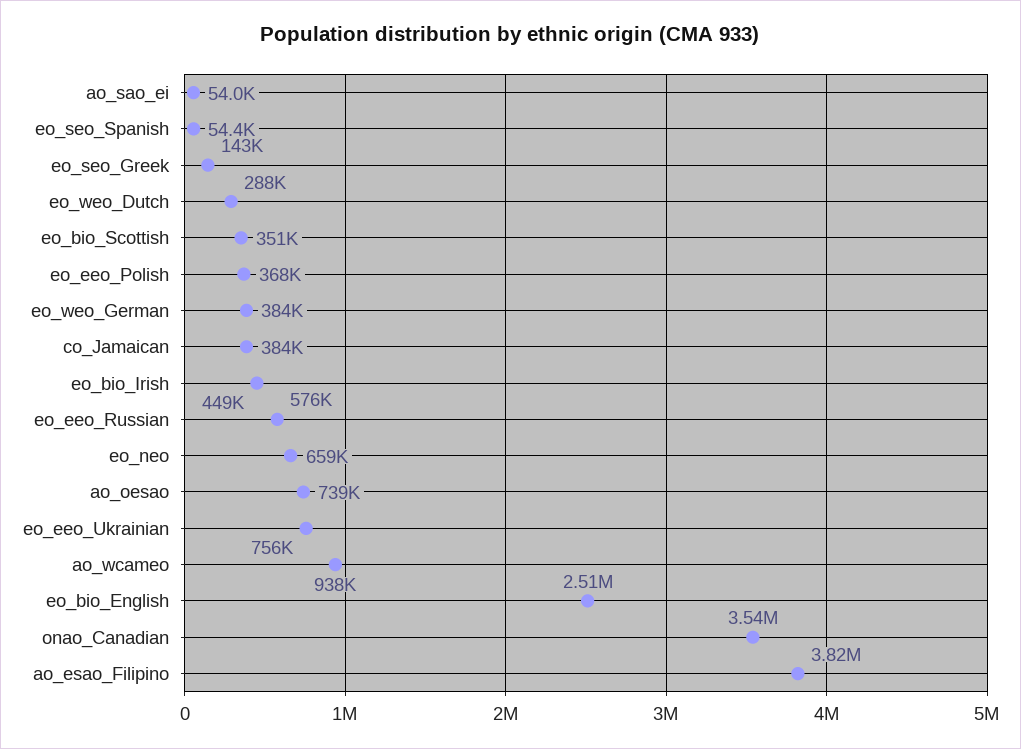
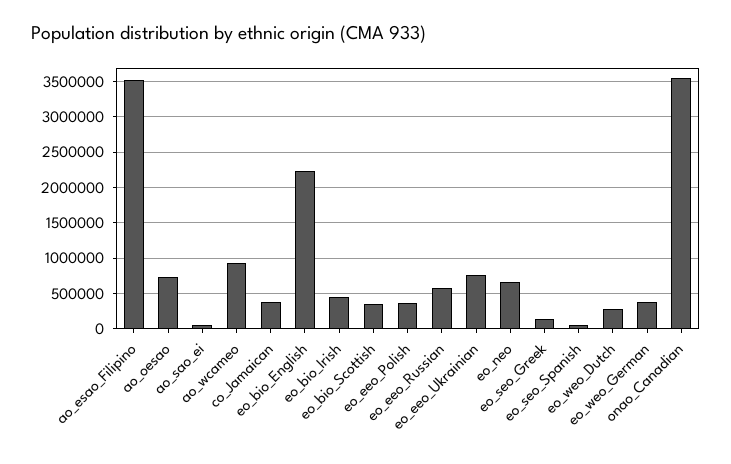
  {
    "ao_sao_ei": 54000,
    "eo_seo_Spanish": 54400,
    "eo_seo_Greek": 143000,
    "eo_weo_Dutch": 288000,
    "eo_bio_Scottish": 351000,
    "eo_eeo_Polish": 368000,
    "eo_weo_German": 384000,
    "co_Jamaican": 384000,
    "eo_bio_Irish": 449000,
    "eo_eeo_Russian": 576000,
    "eo_neo": 659000,
    "ao_oesao": 739000,
    "eo_eeo_Ukrainian": 756000,
    "ao_wcameo": 938000,
-   "eo_bio_English": 2510000,
+   "eo_bio_English": 2200000,
    "onao_Canadian": 3540000,
-   "ao_esao_Filipino": 3820000
+   "ao_esao_Filipino": 3500000
  }

